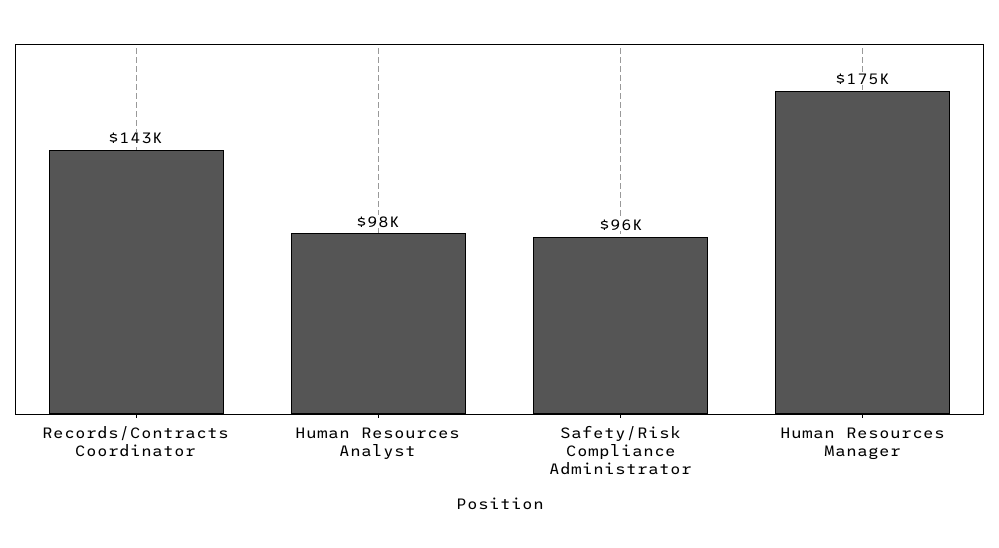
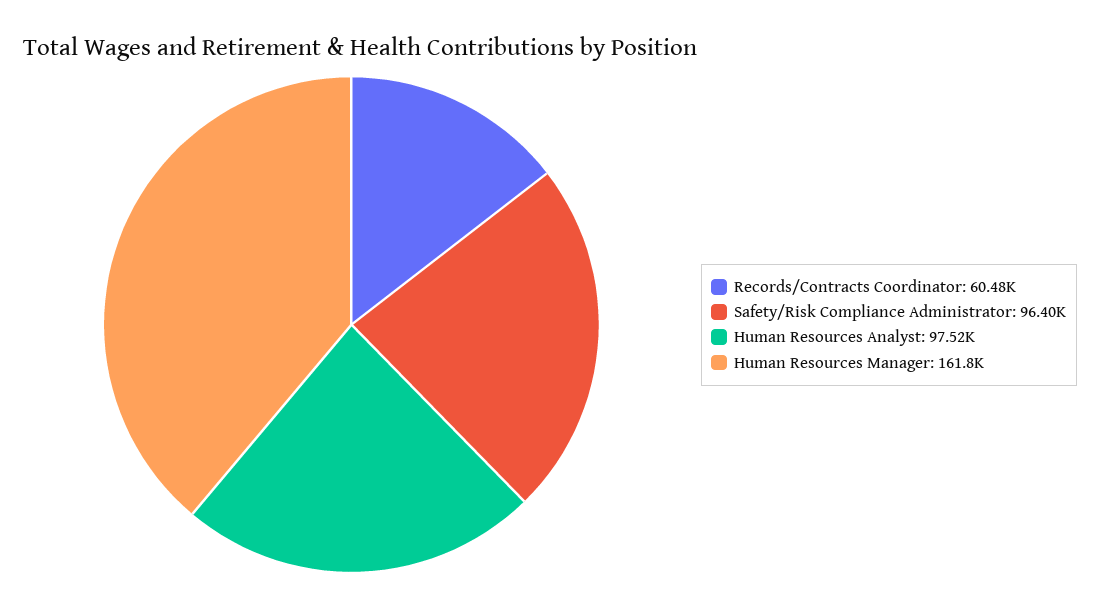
  {
-   "Records/Contracts Coordinator": 143000,
+   "Records/Contracts Coordinator": 60480,
    "Human Resources Analyst": 97520,
    "Safety/Risk Compliance Administrator": 96400,
-   "Human Resources Manager": 175000
+   "Human Resources Manager": 161800
  }

